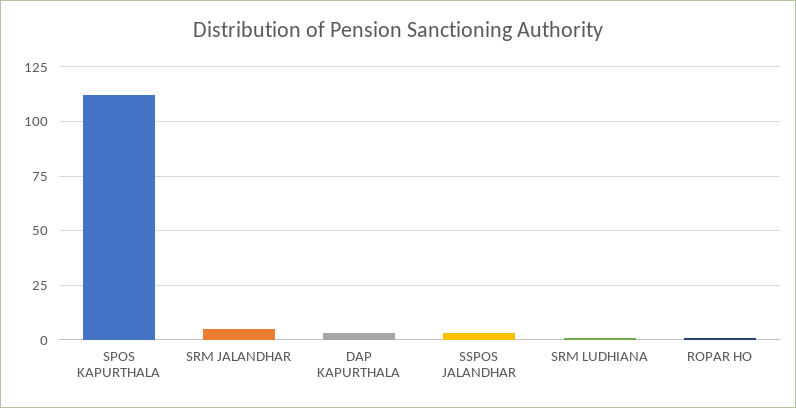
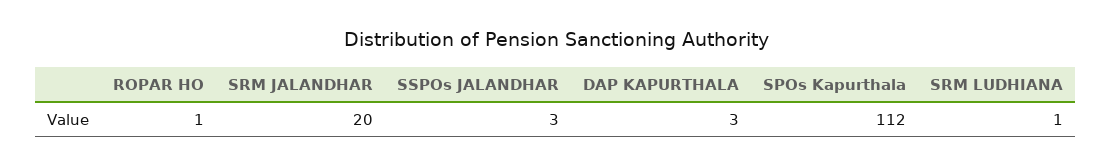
  {
    "SPOS KAPURTHALA": 112,
-   "SRM JALANDHAR": 5,
+   "SRM JALANDHAR": 20,
    "DAP KAPURTHALA": 3,
    "SSPOS JALANDHAR": 3,
    "SRM LUDHIANA": 1,
    "ROPAR HO": 1
  }

